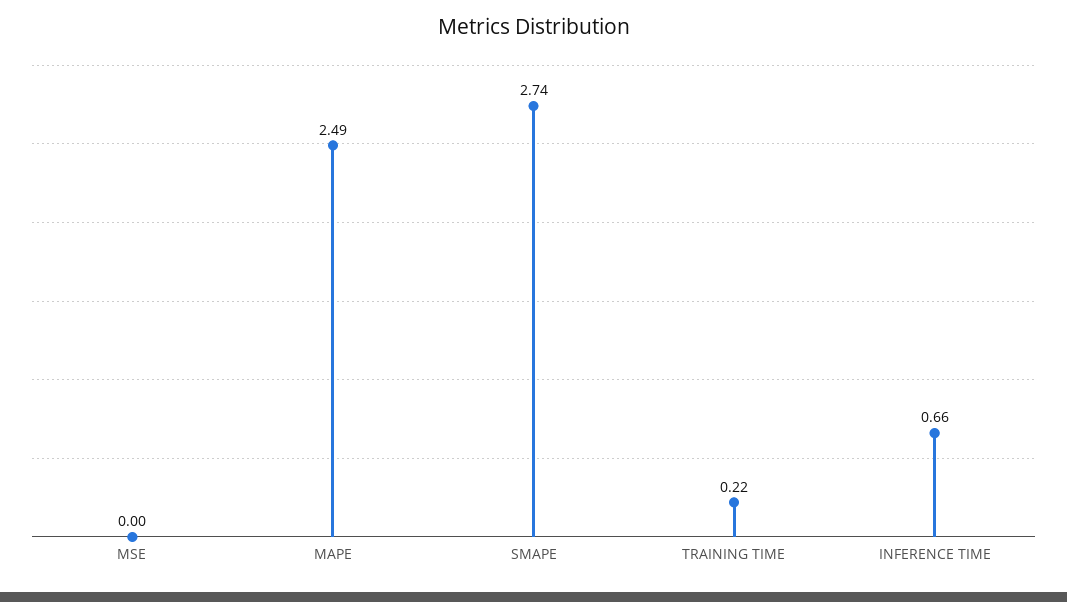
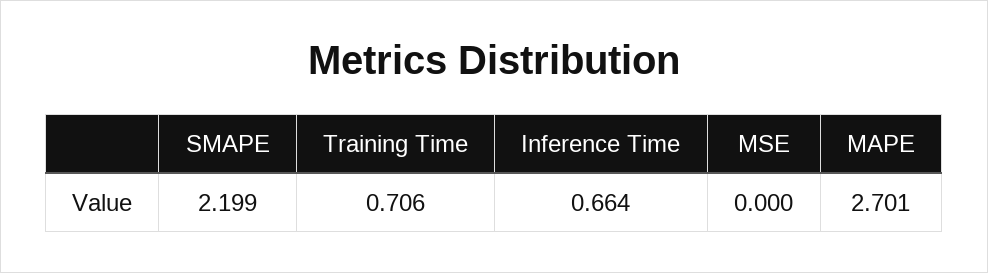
  {
    "MSE": 0,
-   "MAPE": 2.49,
+   "MAPE": 2.701,
-   "SMAPE": 2.74,
+   "SMAPE": 2.199,
-   "TRAINING TIME": 0.22,
+   "TRAINING TIME": 0.706,
    "INFERENCE TIME": 0.664
  }

